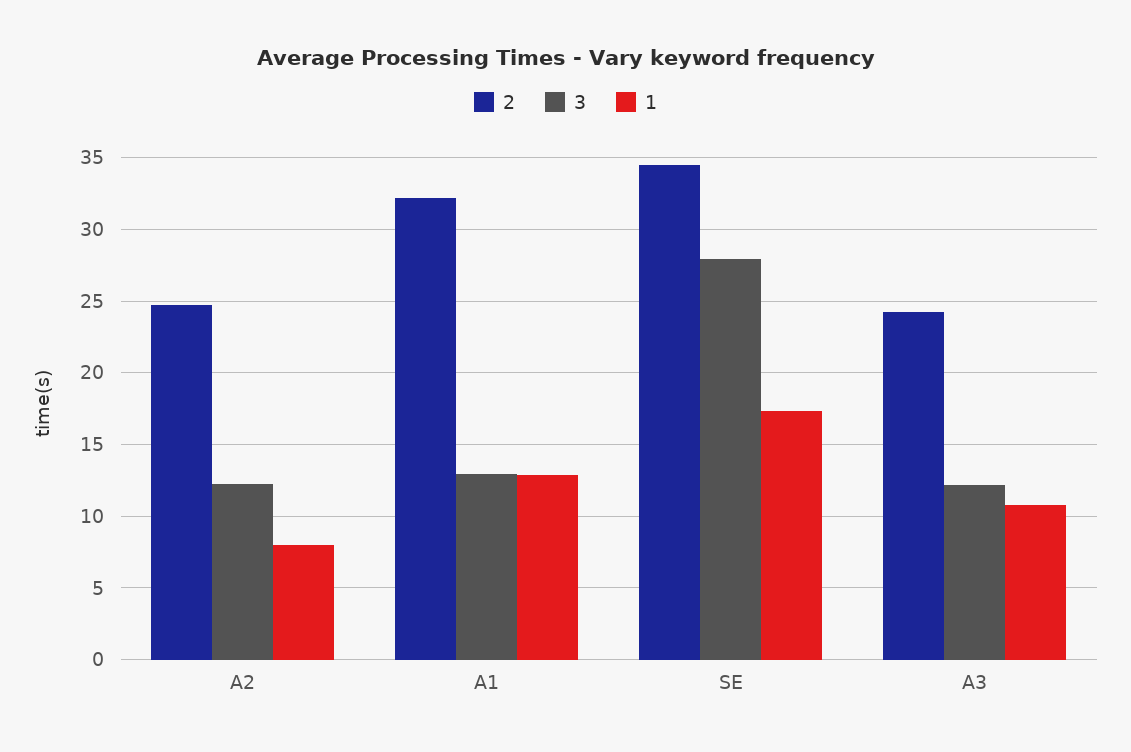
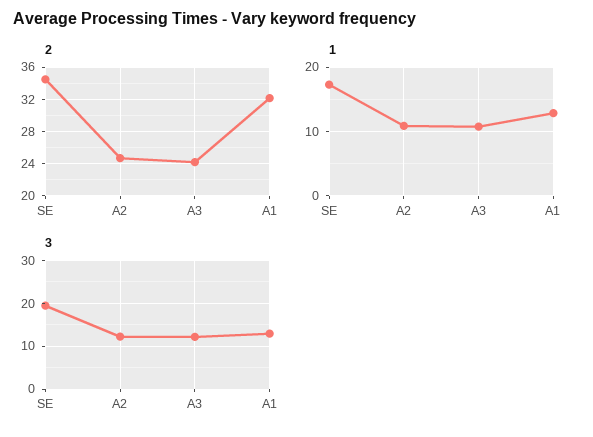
  {
    "2": {
      "A2": 24.5,
      "A1": 32,
      "SE": 34.5,
      "A3": 24
    },
    "3": {
      "A2": 12.5,
      "A1": 13,
-     "SE": 28,
+     "SE": 20,
      "A3": 12
    },
    "1": {
-     "A2": 8,
+     "A2": 11,
      "A1": 13,
      "SE": 17.5,
      "A3": 11
    }
  }

